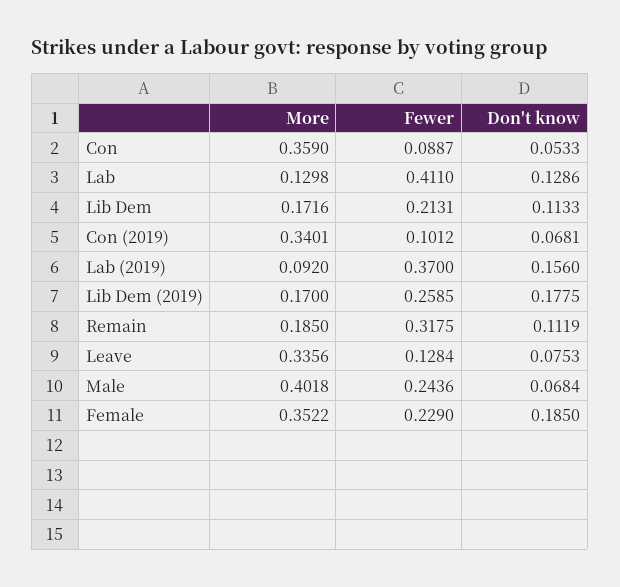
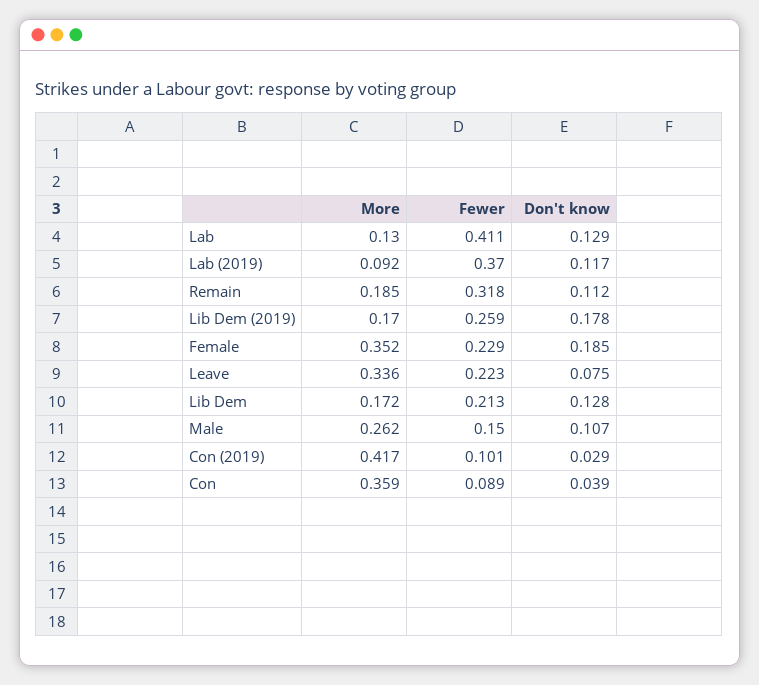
  {
    "More": {
      "Con": 0.359,
      "Lab": 0.1298,
      "Lib Dem": 0.1716,
-     "Con (2019)": 0.3401,
+     "Con (2019)": 0.417,
      "Lab (2019)": 0.092,
      "Lib Dem (2019)": 0.17,
      "Remain": 0.185,
      "Leave": 0.3356,
-     "Male": 0.4018,
+     "Male": 0.262,
      "Female": 0.3522
    },
    "Fewer": {
      "Con": 0.0887,
      "Lab": 0.411,
      "Lib Dem": 0.2131,
      "Con (2019)": 0.1012,
      "Lab (2019)": 0.37,
      "Lib Dem (2019)": 0.2585,
      "Remain": 0.3175,
-     "Leave": 0.1284,
+     "Leave": 0.223,
-     "Male": 0.2436,
+     "Male": 0.15,
      "Female": 0.229
    },
    "Don't know": {
-     "Con": 0.0533,
+     "Con": 0.039,
      "Lab": 0.1286,
-     "Lib Dem": 0.1133,
+     "Lib Dem": 0.128,
-     "Con (2019)": 0.0681,
+     "Con (2019)": 0.029,
-     "Lab (2019)": 0.156,
+     "Lab (2019)": 0.117,
      "Lib Dem (2019)": 0.1775,
      "Remain": 0.1119,
      "Leave": 0.0753,
-     "Male": 0.0684,
+     "Male": 0.107,
      "Female": 0.185
    }
  }

